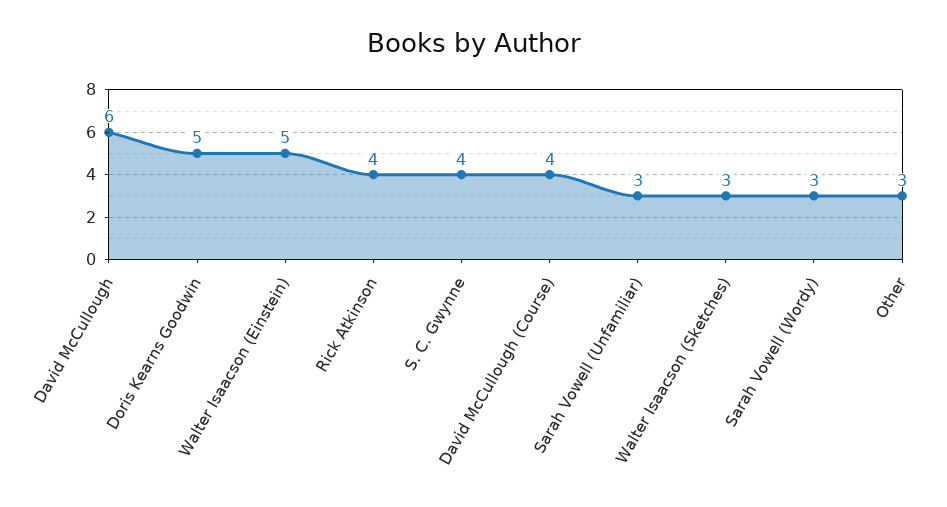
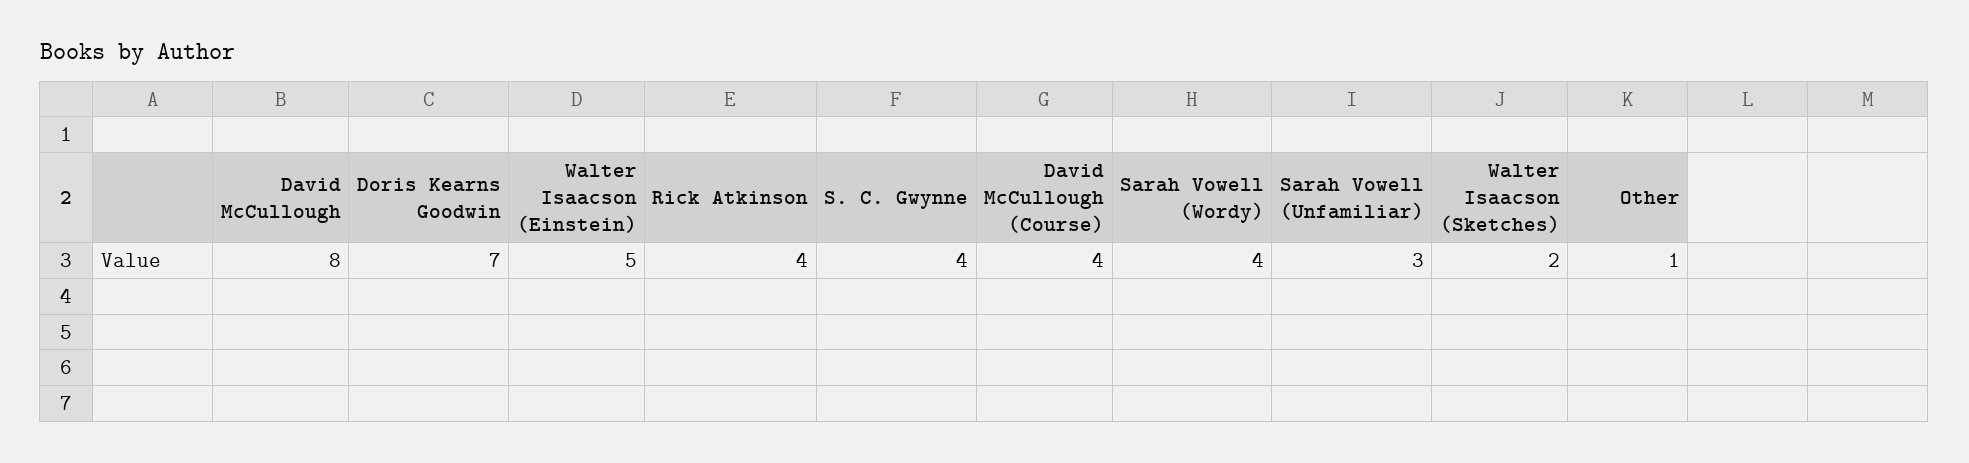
  {
-   "David McCullough": 6,
+   "David McCullough": 8,
-   "Doris Kearns Goodwin": 5,
+   "Doris Kearns Goodwin": 7,
    "Walter Isaacson (Einstein)": 5,
    "Rick Atkinson": 4,
    "S. C. Gwynne": 4,
    "David McCullough (Course)": 4,
    "Sarah Vowell (Unfamiliar)": 3,
-   "Walter Isaacson (Sketches)": 3,
+   "Walter Isaacson (Sketches)": 2,
-   "Sarah Vowell (Wordy)": 3,
+   "Sarah Vowell (Wordy)": 4,
-   "Other": 3
+   "Other": 1
  }

